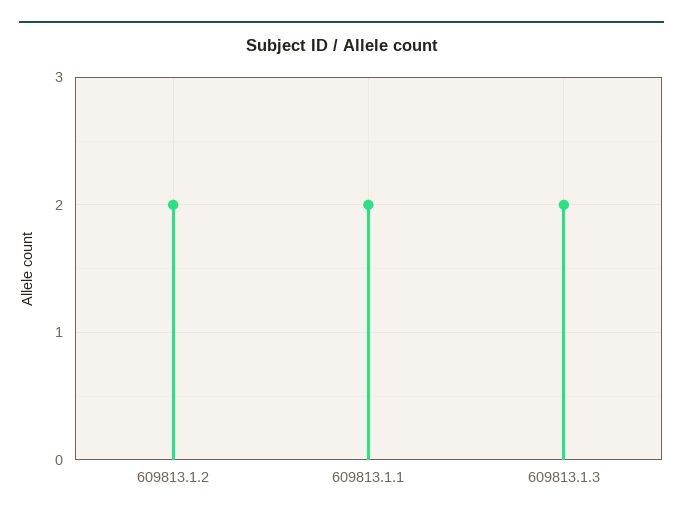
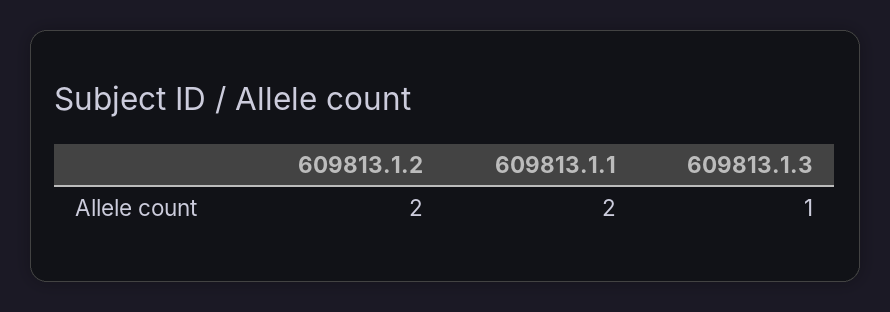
  {
    "609813.1.2": 2,
    "609813.1.1": 2,
-   "609813.1.3": 2
+   "609813.1.3": 1
  }

